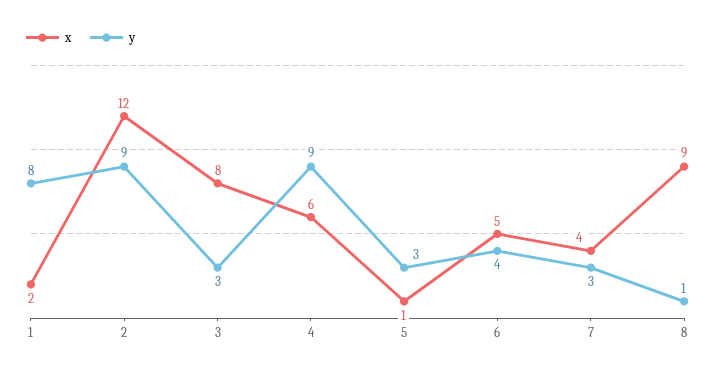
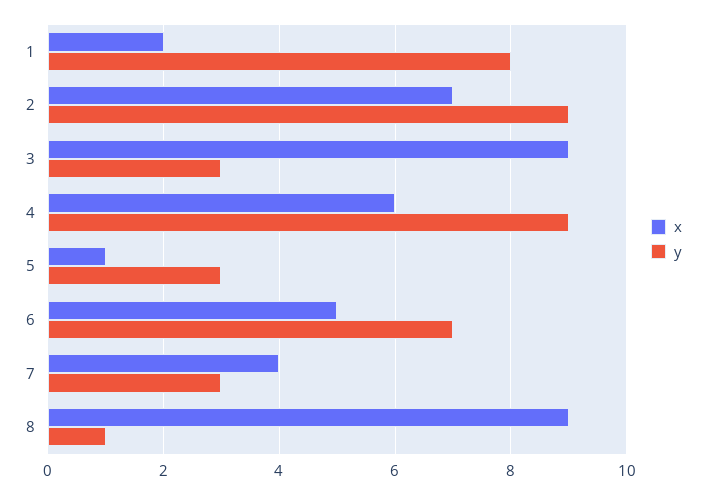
  {
    "x": {
      "1": 2,
-     "2": 12,
+     "2": 7,
-     "3": 8,
+     "3": 9,
      "4": 6,
      "5": 1,
      "6": 5,
      "7": 4,
      "8": 9
    },
    "y": {
      "1": 8,
      "2": 9,
      "3": 3,
      "4": 9,
      "5": 3,
-     "6": 4,
+     "6": 7,
      "7": 3,
      "8": 1
    }
  }

